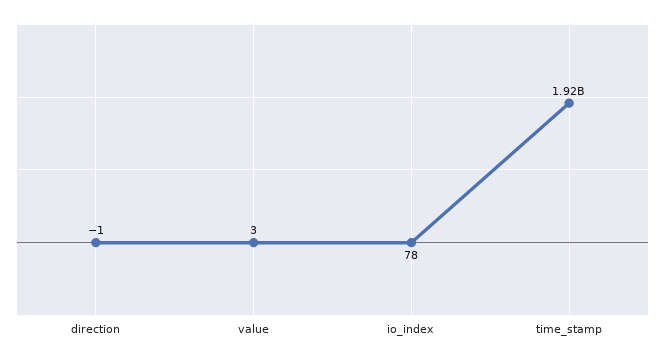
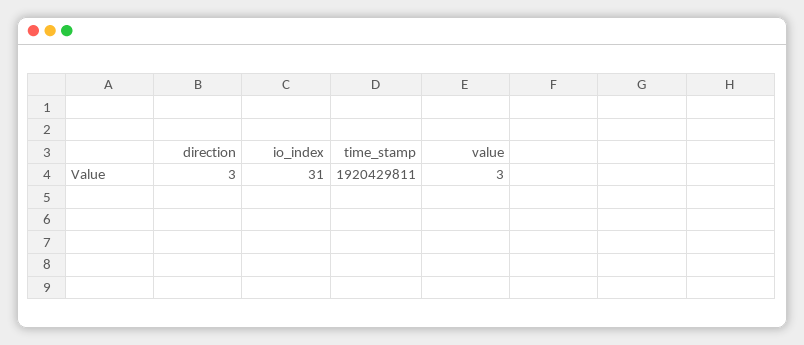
  {
-   "direction": -1,
+   "direction": 3,
    "value": 3,
-   "io_index": 78,
+   "io_index": 31,
    "time_stamp": 1920429811
  }

